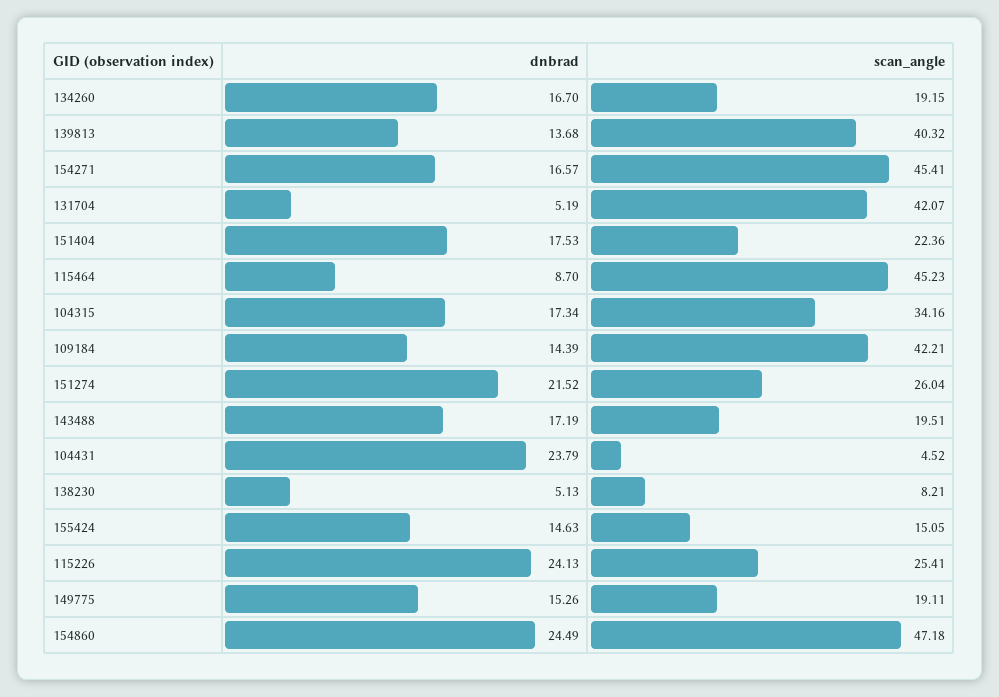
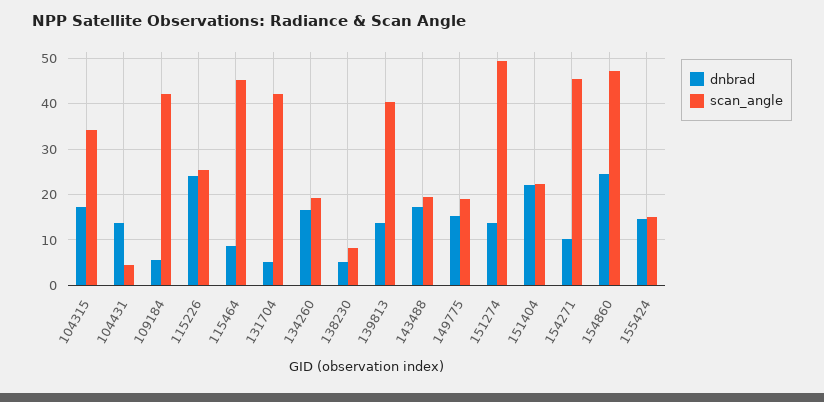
  {
    "dnbrad": {
      "134260": 16.7,
      "139813": 13.68,
-     "154271": 16.57,
+     "154271": 10,
      "131704": 5.19,
-     "151404": 17.53,
+     "151404": 22,
      "115464": 8.7,
      "104315": 17.34,
-     "109184": 14.39,
+     "109184": 6,
-     "151274": 21.52,
+     "151274": 14,
      "143488": 17.19,
-     "104431": 23.79,
+     "104431": 14,
      "138230": 5.13,
      "155424": 14.63,
      "115226": 24.13,
      "149775": 15.26,
      "154860": 24.49
    },
    "scan_angle": {
      "134260": 19.15,
      "139813": 40.32,
      "154271": 45.41,
      "131704": 42.07,
      "151404": 22.36,
      "115464": 45.23,
      "104315": 34.16,
      "109184": 42.21,
-     "151274": 26.04,
+     "151274": 50,
      "143488": 19.51,
      "104431": 4.52,
      "138230": 8.21,
      "155424": 15.05,
      "115226": 25.41,
      "149775": 19.11,
      "154860": 47.18
    }
  }

